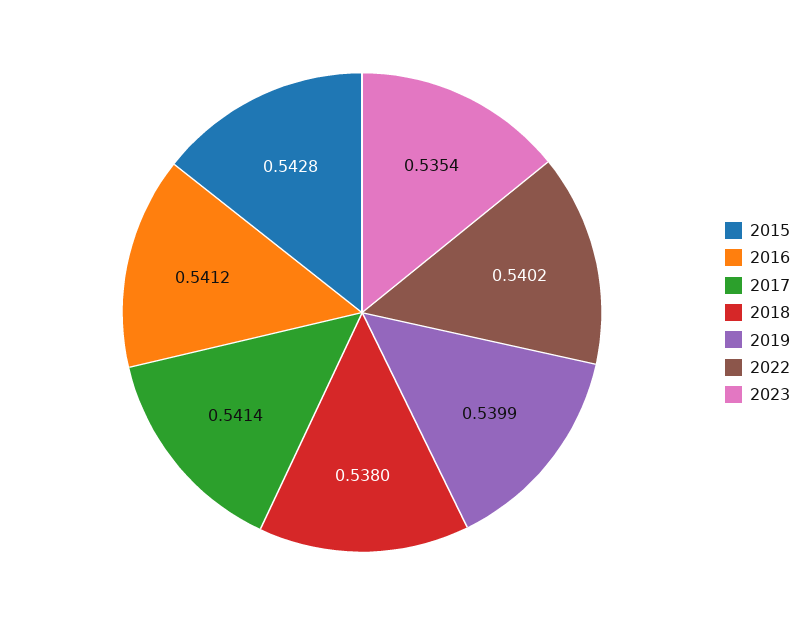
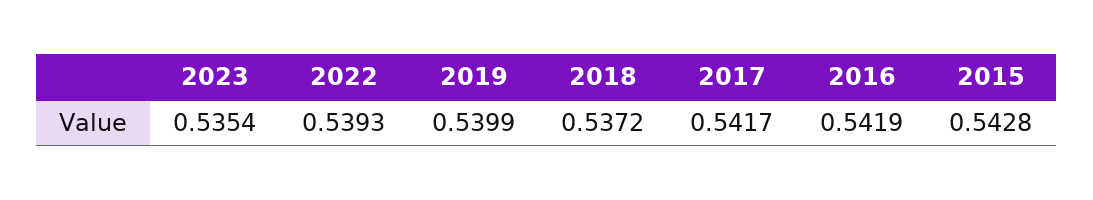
  {
    "2015": 0.5428,
-   "2016": 0.5412,
+   "2016": 0.5419,
-   "2017": 0.5414,
+   "2017": 0.5417,
-   "2018": 0.538,
+   "2018": 0.5372,
    "2019": 0.5399,
-   "2022": 0.5402,
+   "2022": 0.5393,
    "2023": 0.5354
  }

